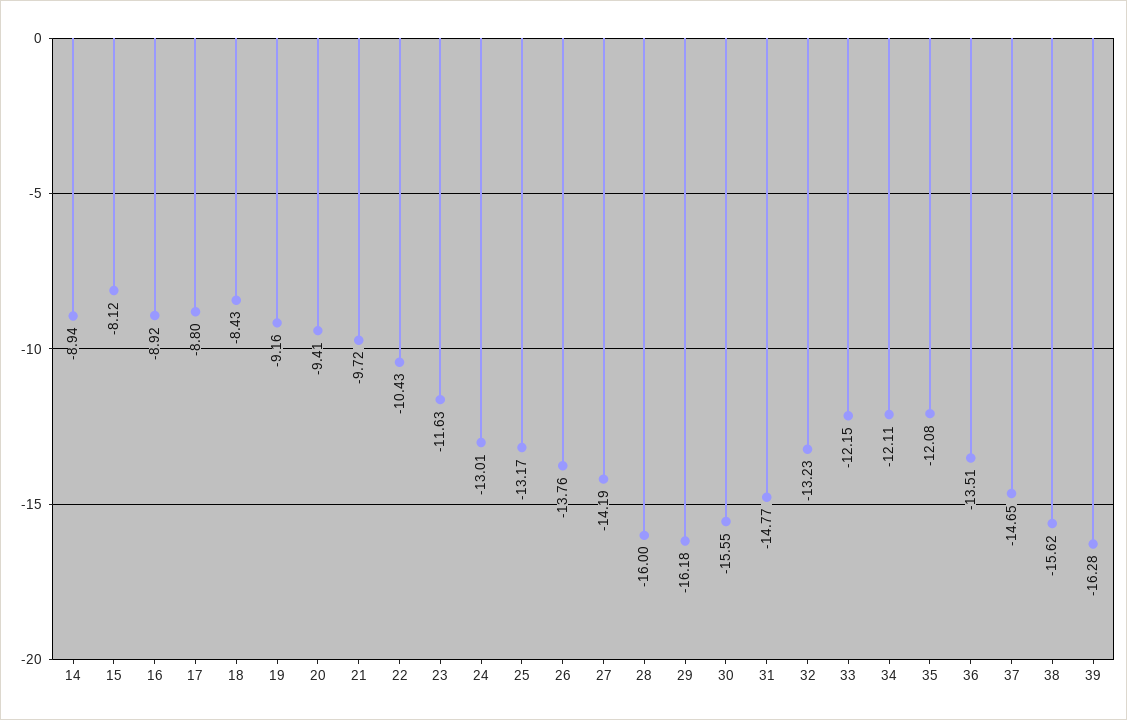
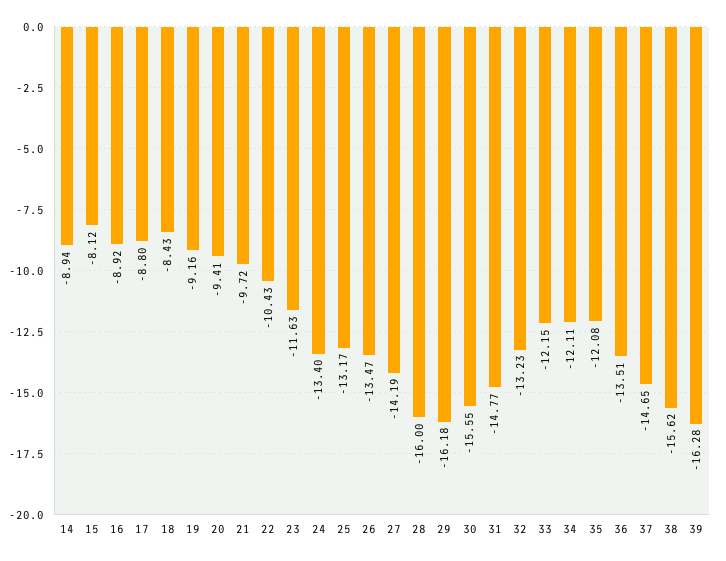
  {
    "14": -8.94,
    "15": -8.12,
    "16": -8.92,
    "17": -8.8,
    "18": -8.43,
    "19": -9.16,
    "20": -9.41,
    "21": -9.72,
    "22": -10.43,
    "23": -11.63,
-   "24": -13.01,
+   "24": -13.4,
    "25": -13.17,
-   "26": -13.76,
+   "26": -13.47,
    "27": -14.19,
    "28": -16,
    "29": -16.18,
    "30": -15.55,
    "31": -14.77,
    "32": -13.23,
    "33": -12.15,
    "34": -12.11,
    "35": -12.08,
    "36": -13.51,
    "37": -14.65,
    "38": -15.62,
    "39": -16.28
  }

